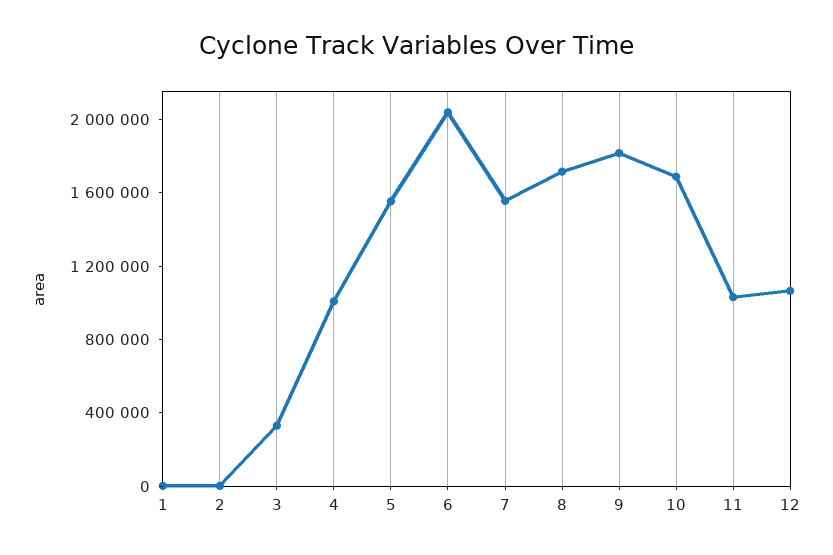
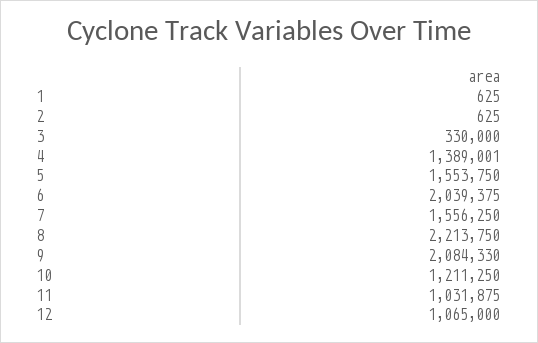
  {
    "1": 625,
    "2": 625,
    "3": 330000,
-   "4": 1000000,
+   "4": 1389001,
    "5": 1553750,
    "6": 2039375,
    "7": 1556250,
-   "8": 1700000,
+   "8": 2213750,
-   "9": 1800000,
+   "9": 2084330,
-   "10": 1700000,
+   "10": 1211250,
    "11": 1031875,
    "12": 1065000
  }

